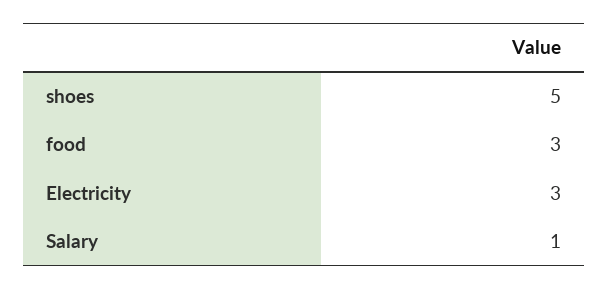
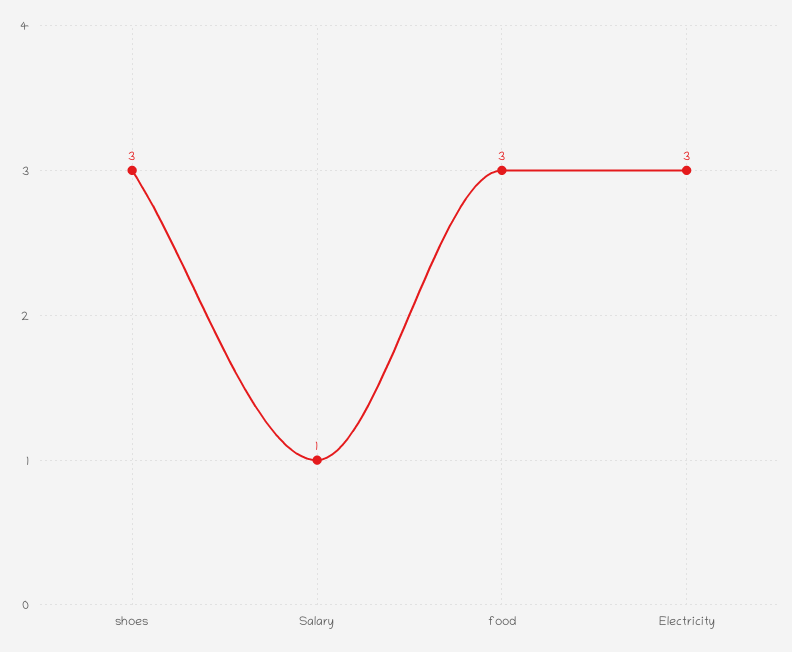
  {
-   "shoes": 5,
+   "shoes": 3,
    "food": 3,
    "Electricity": 3,
    "Salary": 1
  }

